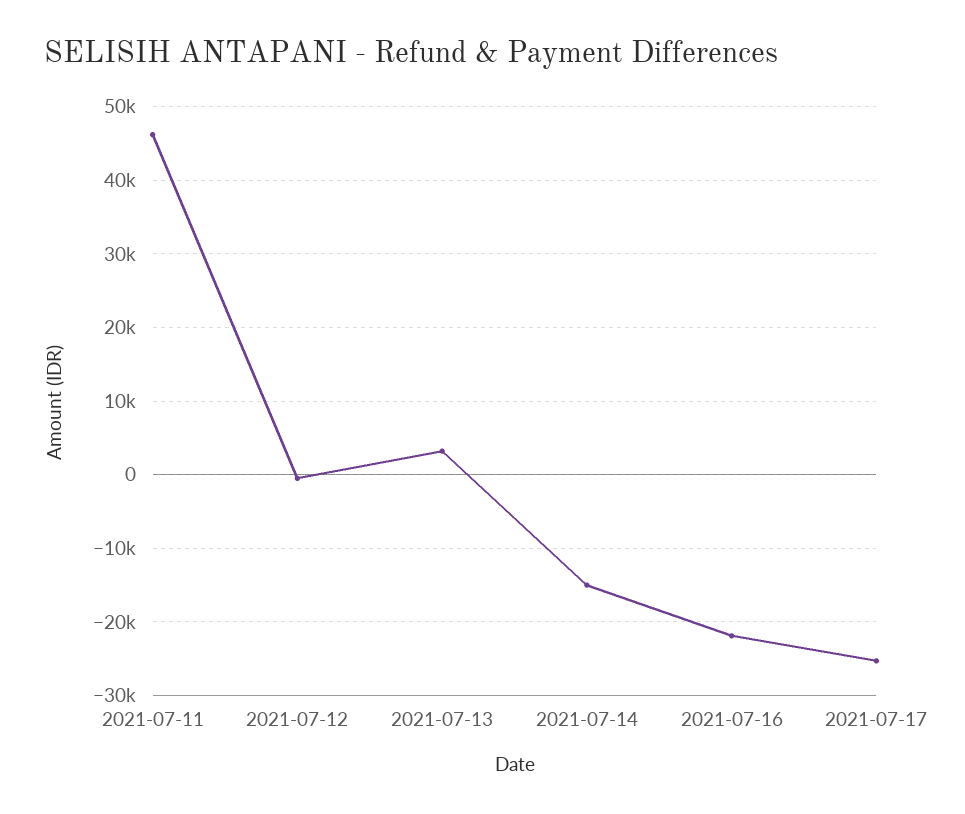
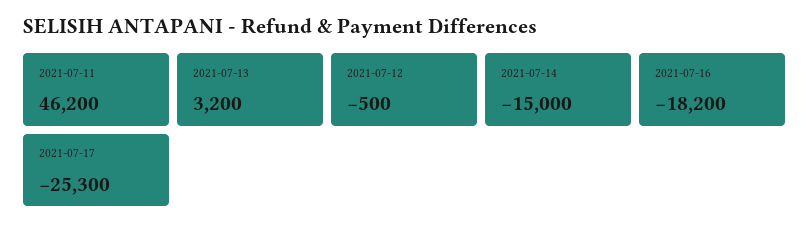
  {
    "2021-07-11": 46200,
    "2021-07-12": -500,
    "2021-07-13": 3200,
    "2021-07-14": -15000,
-   "2021-07-16": -22000,
+   "2021-07-16": -18200,
    "2021-07-17": -25300
  }

